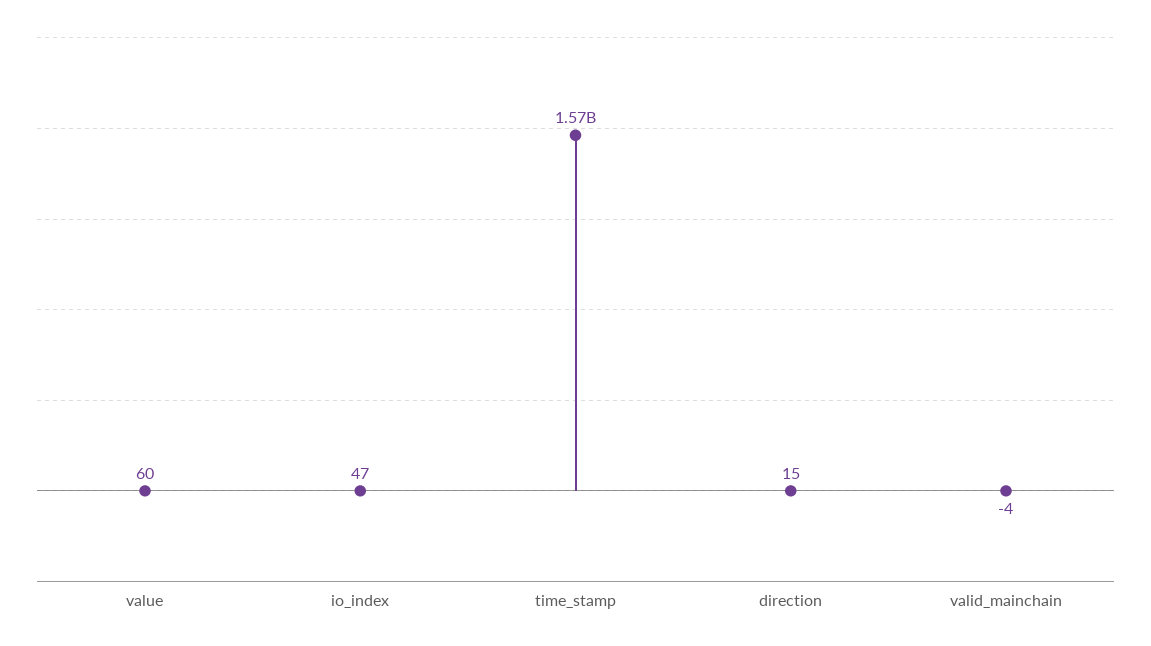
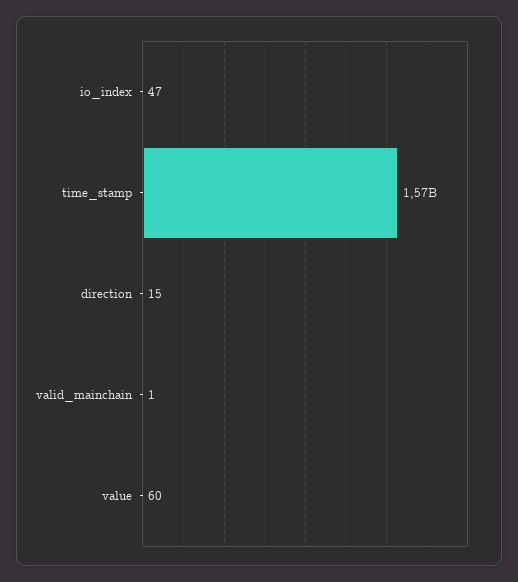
  {
    "value": 60,
    "io_index": 47,
    "time_stamp": 1570000000,
    "direction": 15,
-   "valid_mainchain": -4
+   "valid_mainchain": 1
  }

